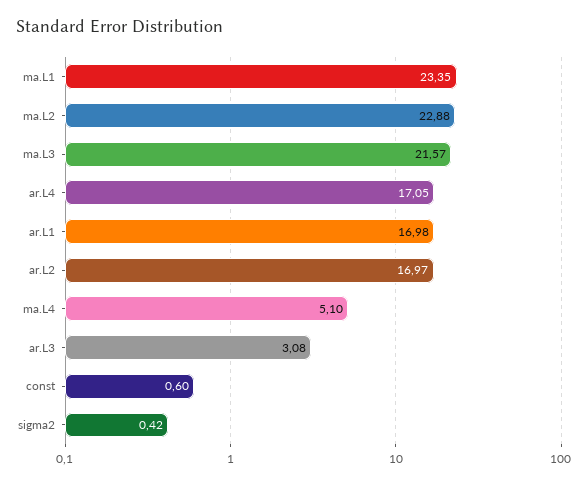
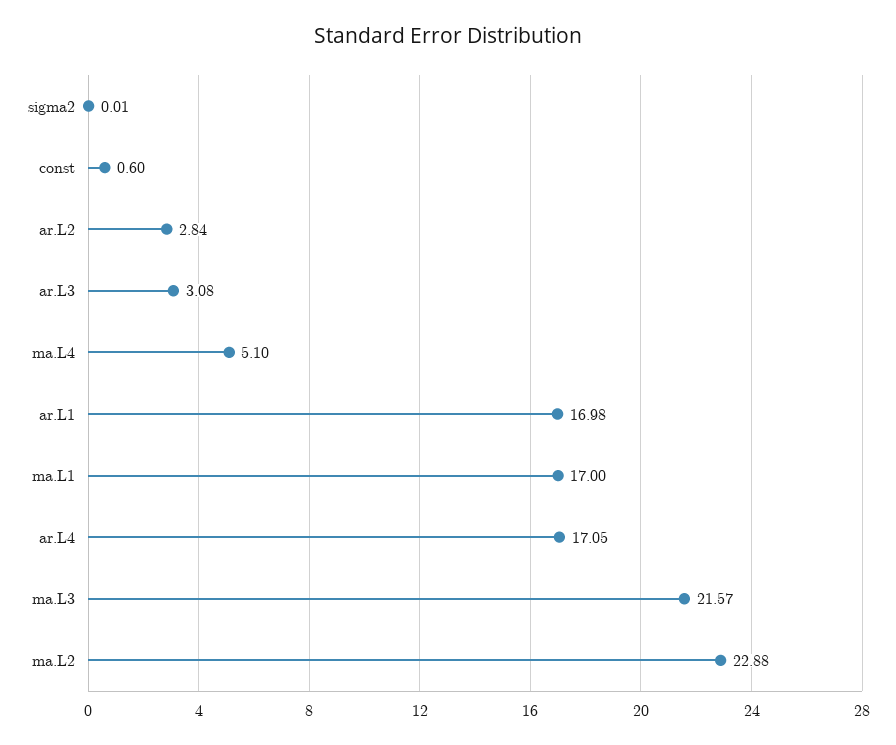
  {
-   "ma.L1": 23.35,
+   "ma.L1": 17,
    "ma.L2": 22.88,
    "ma.L3": 21.57,
    "ar.L4": 17.05,
    "ar.L1": 16.98,
-   "ar.L2": 16.97,
+   "ar.L2": 2.84,
    "ma.L4": 5.1,
    "ar.L3": 3.08,
    "const": 0.6,
-   "sigma2": 0.42
+   "sigma2": 0.01
  }

